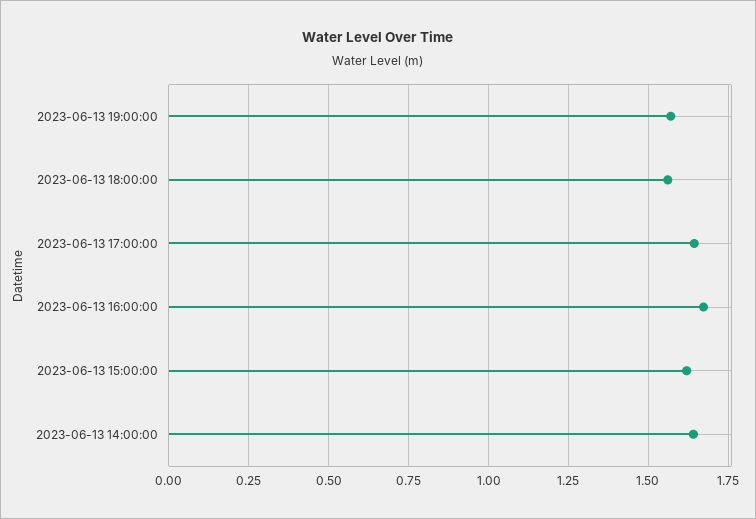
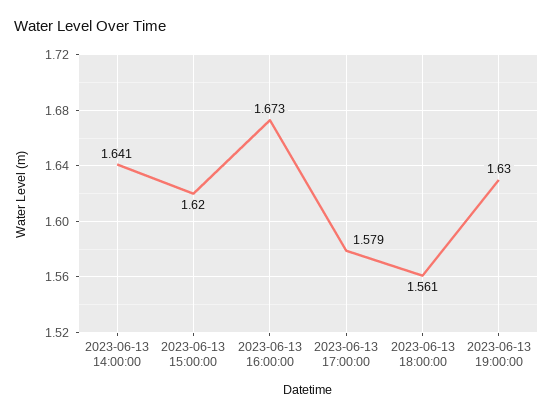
  {
-   "2023-06-13 19:00:00": 1.575,
+   "2023-06-13 19:00:00": 1.63,
    "2023-06-13 18:00:00": 1.561,
-   "2023-06-13 17:00:00": 1.65,
+   "2023-06-13 17:00:00": 1.579,
    "2023-06-13 16:00:00": 1.673,
    "2023-06-13 15:00:00": 1.62,
    "2023-06-13 14:00:00": 1.641
  }

